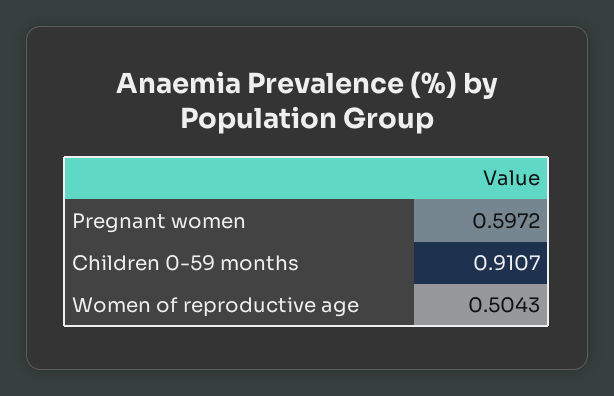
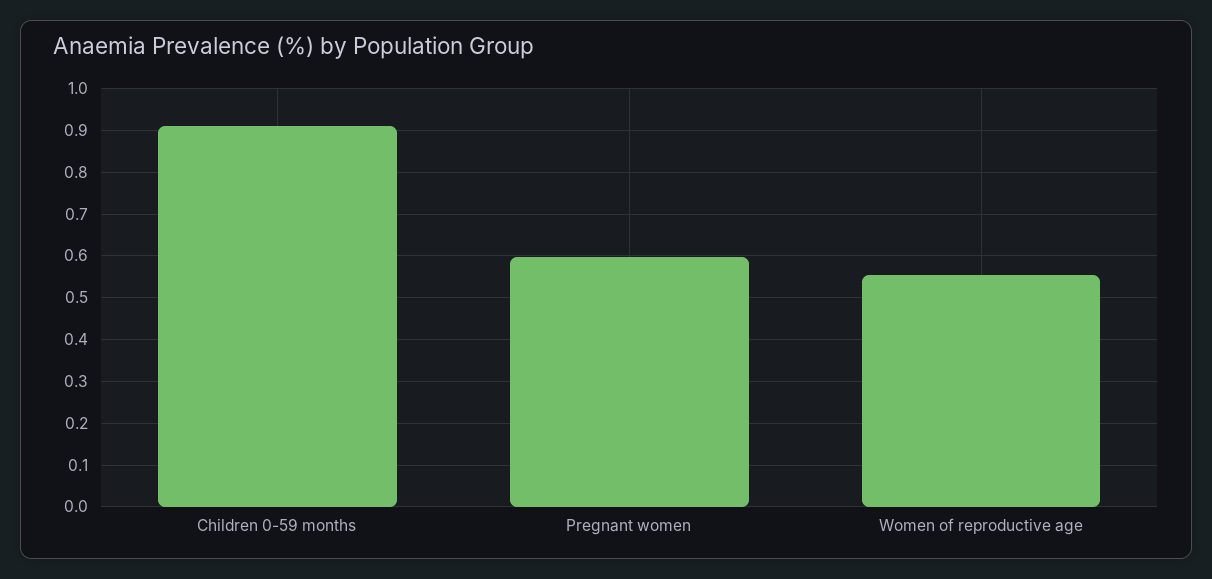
  {
    "Pregnant women": 0.5972,
    "Children 0-59 months": 0.9107,
-   "Women of reproductive age": 0.5043
+   "Women of reproductive age": 0.56
  }

